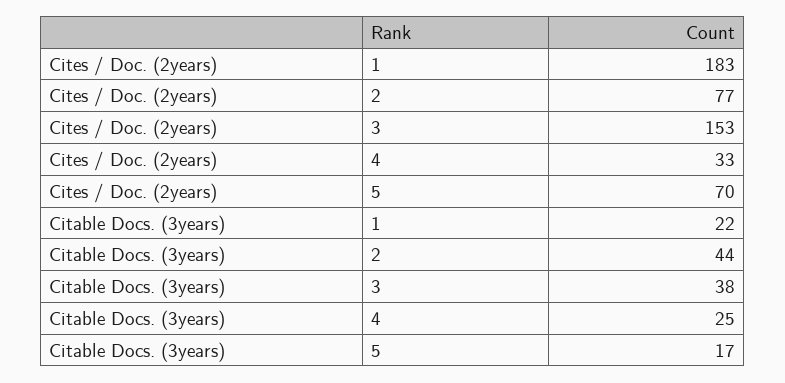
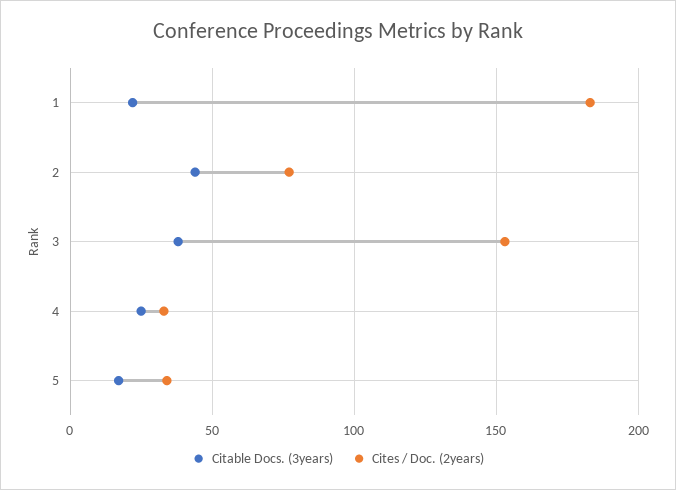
  {
    "Cites / Doc. (2years)": {
      "1": 183,
      "2": 77,
      "3": 153,
      "4": 33,
-     "5": 70
+     "5": 35
    },
    "Citable Docs. (3years)": {
      "1": 22,
      "2": 44,
      "3": 38,
      "4": 25,
      "5": 17
    }
  }

